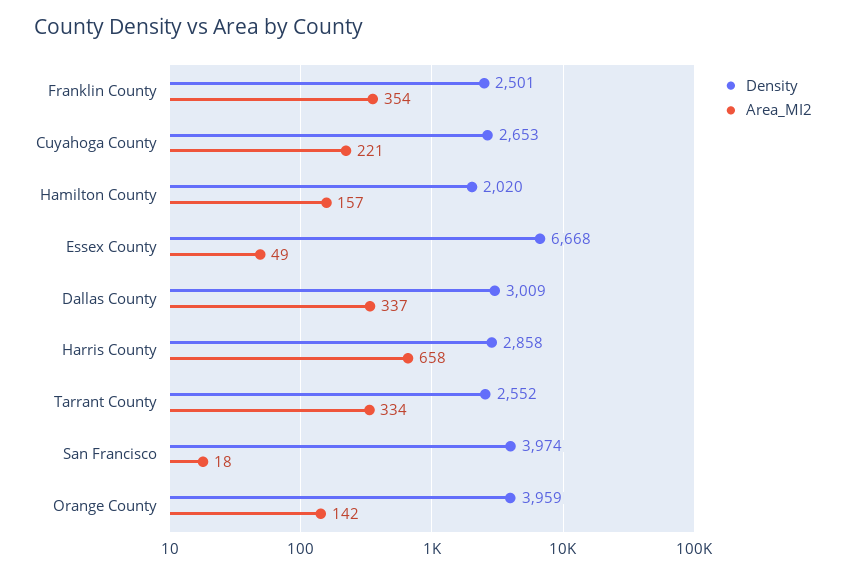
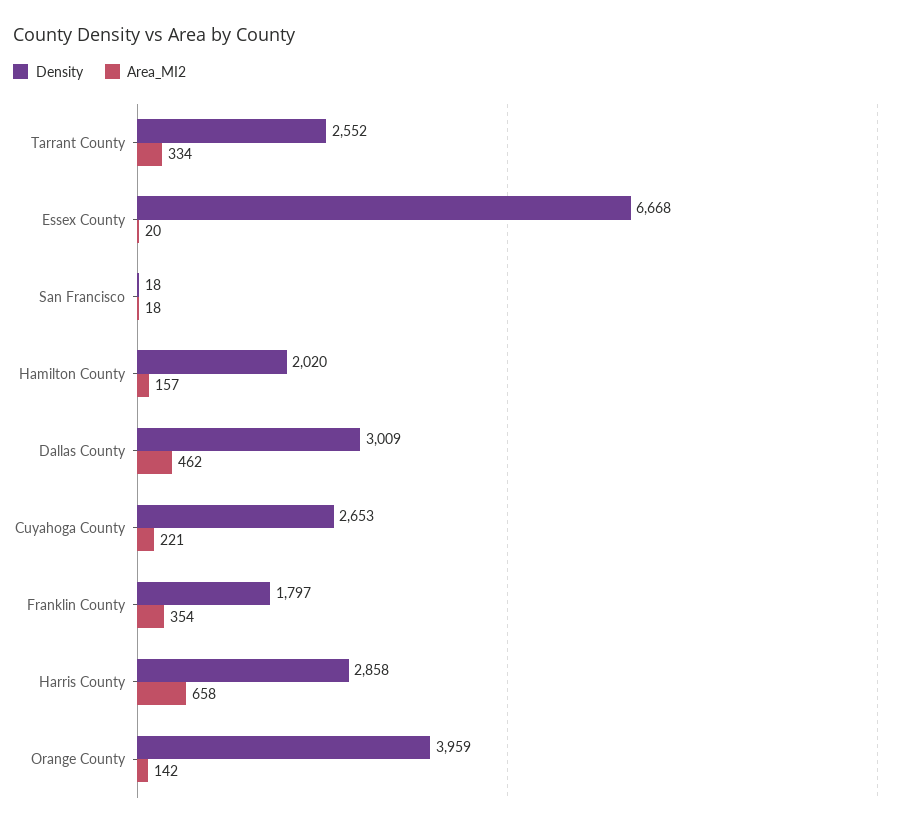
  {
    "Density": {
-     "Franklin County": 2501,
+     "Franklin County": 1797,
      "Cuyahoga County": 2653,
      "Hamilton County": 2020,
      "Essex County": 6668,
      "Dallas County": 3009,
      "Harris County": 2858,
      "Tarrant County": 2552,
-     "San Francisco": 3974,
+     "San Francisco": 18,
      "Orange County": 3959
    },
    "Area_MI2": {
      "Franklin County": 354,
      "Cuyahoga County": 221,
      "Hamilton County": 157,
-     "Essex County": 49,
+     "Essex County": 20,
-     "Dallas County": 337,
+     "Dallas County": 462,
      "Harris County": 658,
      "Tarrant County": 334,
      "San Francisco": 18,
      "Orange County": 142
    }
  }

